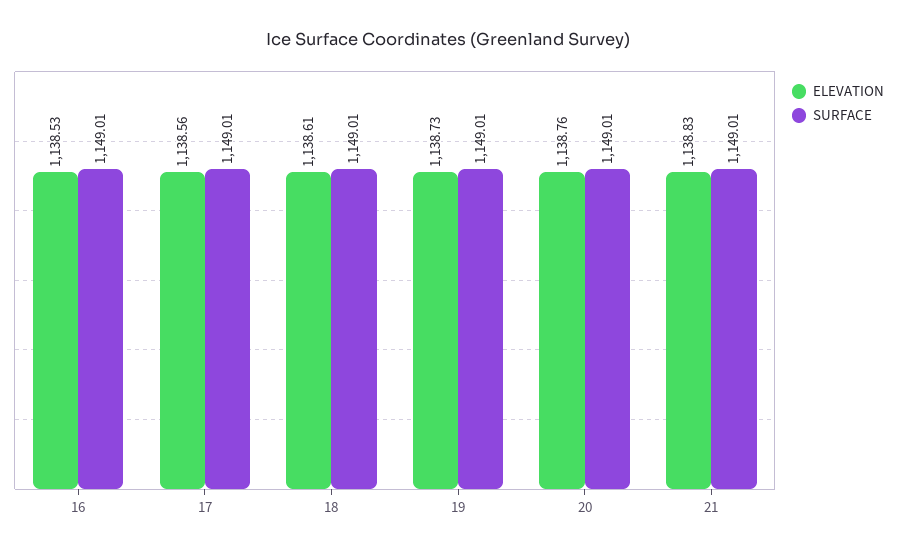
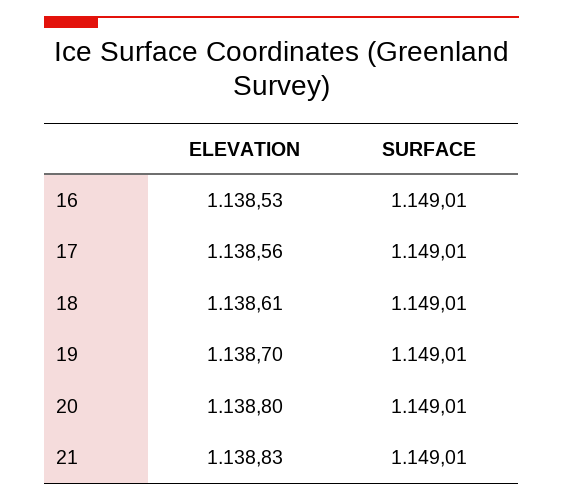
  {
    "ELEVATION": {
      "16": 1138.53,
      "17": 1138.56,
      "18": 1138.61,
-     "19": 1138.73,
+     "19": 1138.7,
-     "20": 1138.76,
+     "20": 1138.8,
      "21": 1138.83
    },
    "SURFACE": {
      "16": 1149.01,
      "17": 1149.01,
      "18": 1149.01,
      "19": 1149.01,
      "20": 1149.01,
      "21": 1149.01
    }
  }

